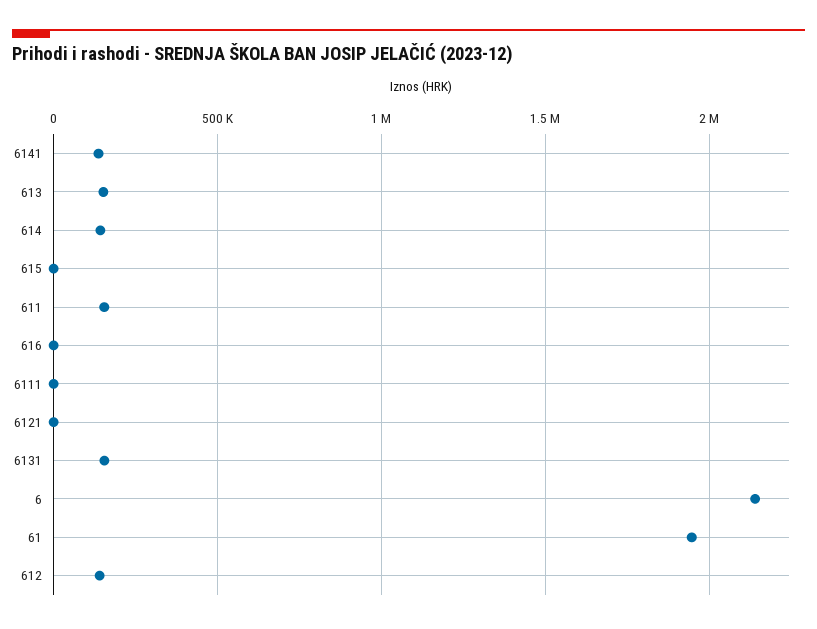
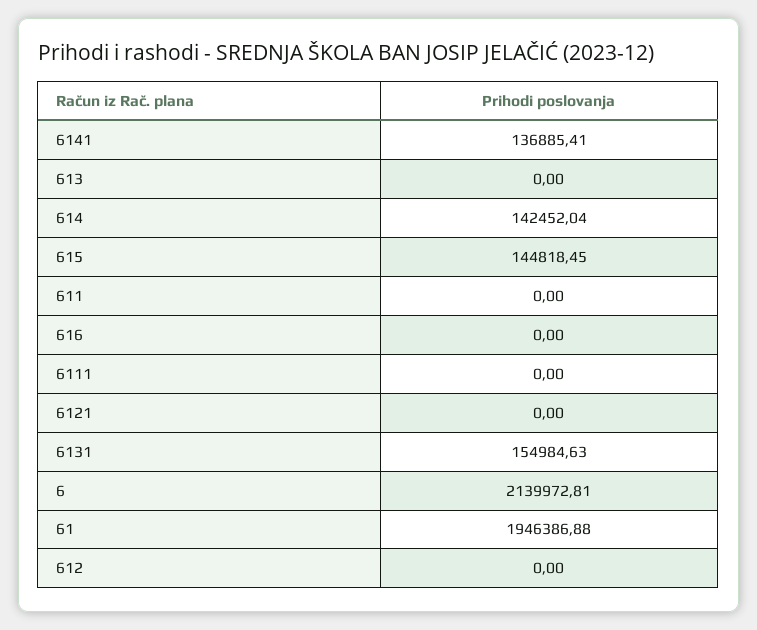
  {
    "6141": 136885.41,
-   "613": 150000,
+   "613": 0,
    "614": 142452.04,
-   "615": 0,
+   "615": 144818.45,
-   "611": 150000,
+   "611": 0,
    "616": 0,
    "6111": 0,
    "6121": 0,
    "6131": 154984.63,
    "6": 2139972.81,
    "61": 1946386.88,
-   "612": 150000
+   "612": 0
  }

